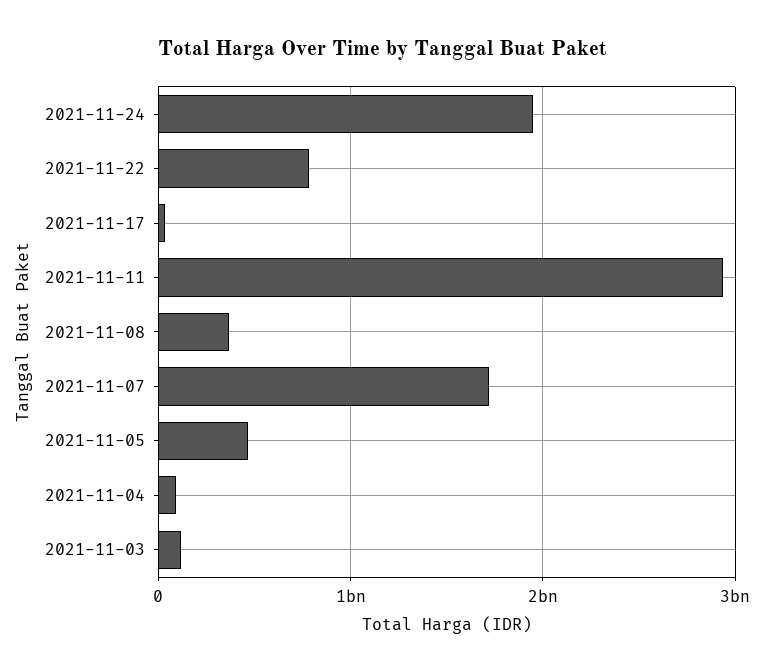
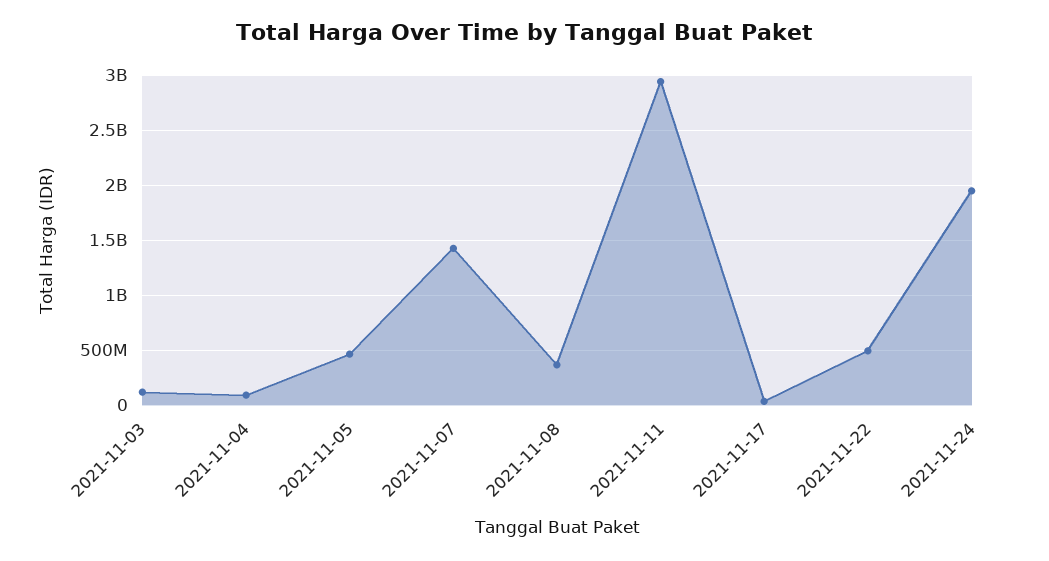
  {
    "2021-11-24": 1900000000,
-   "2021-11-22": 800000000,
+   "2021-11-22": 500000000,
    "2021-11-17": 0,
    "2021-11-11": 2900000000,
    "2021-11-08": 400000000,
-   "2021-11-07": 1700000000,
+   "2021-11-07": 1400000000,
    "2021-11-05": 500000000,
    "2021-11-04": 100000000,
    "2021-11-03": 100000000
  }

